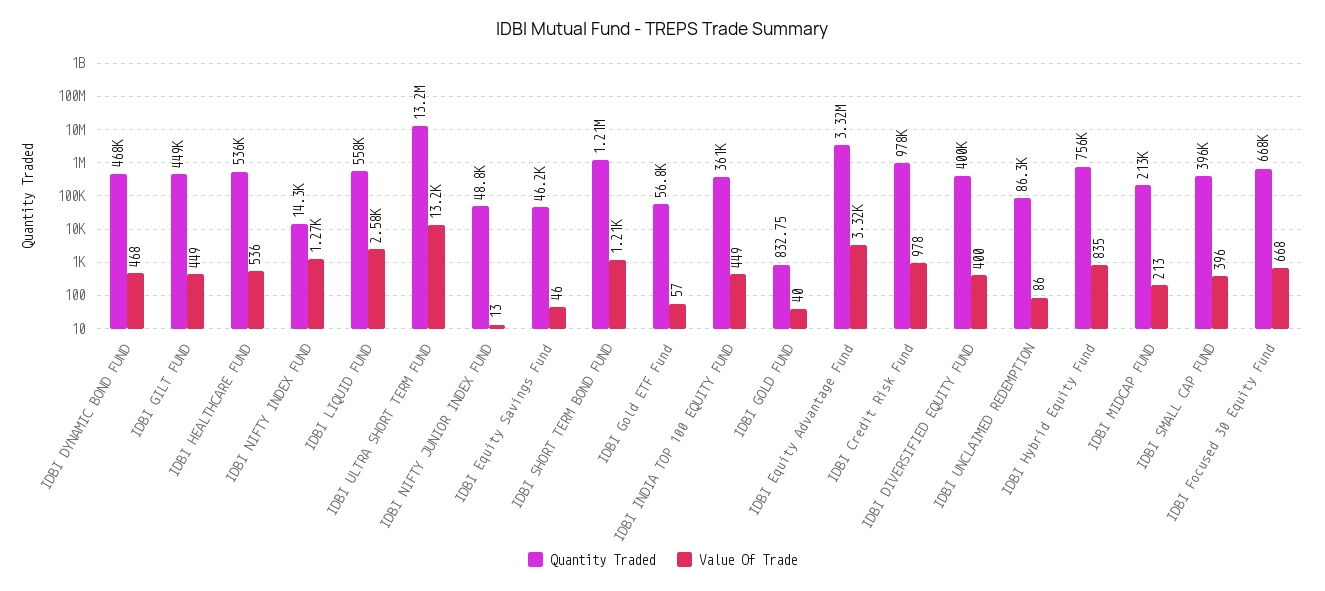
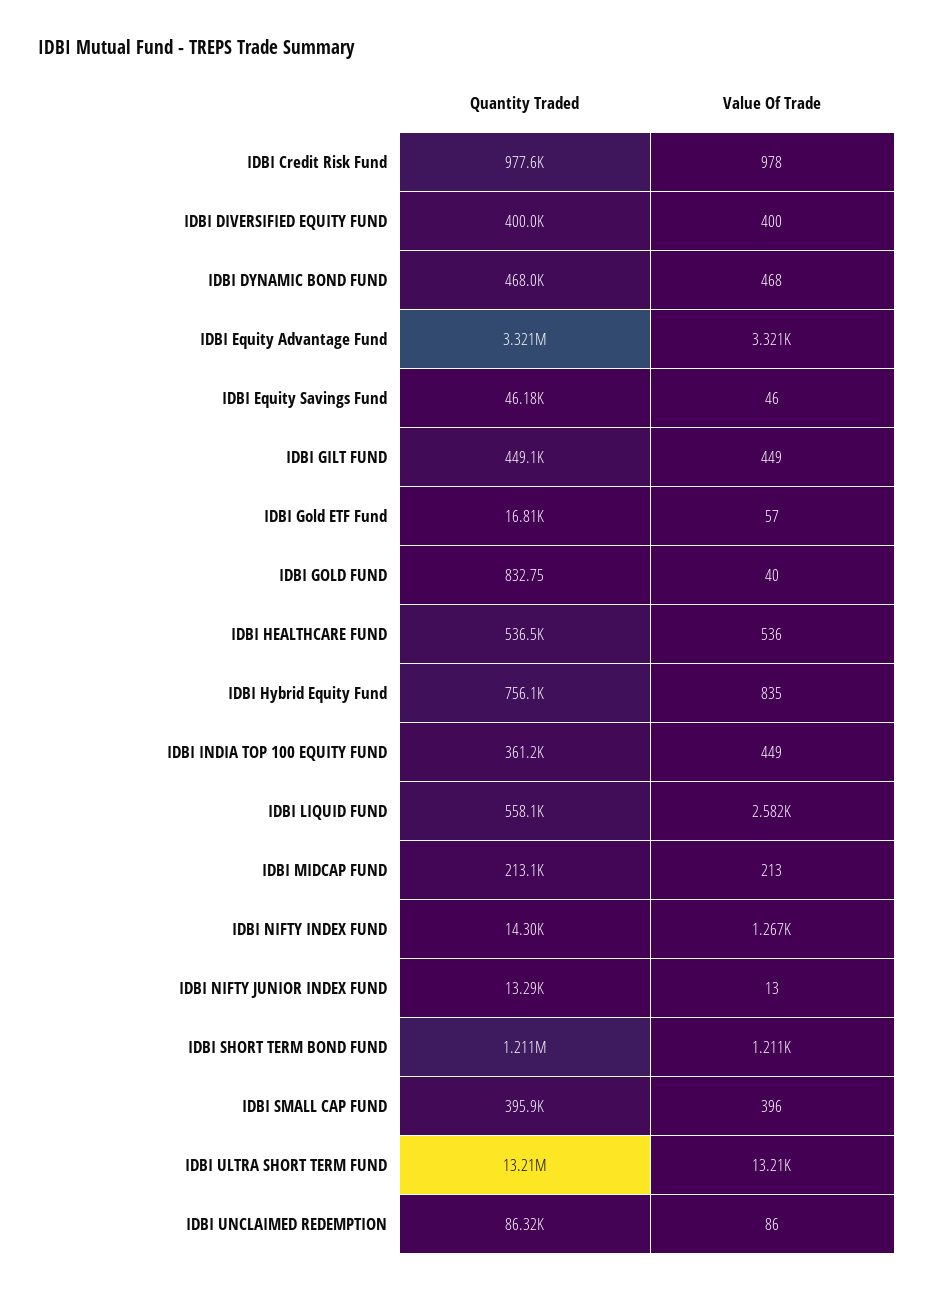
  {
    "Quantity Traded": {
      "IDBI DYNAMIC BOND FUND": 468000,
      "IDBI GILT FUND": 449100,
      "IDBI HEALTHCARE FUND": 536500,
      "IDBI NIFTY INDEX FUND": 14300,
      "IDBI LIQUID FUND": 558100,
      "IDBI ULTRA SHORT TERM FUND": 13210000,
-     "IDBI NIFTY JUNIOR INDEX FUND": 48800,
+     "IDBI NIFTY JUNIOR INDEX FUND": 13290,
      "IDBI Equity Savings Fund": 46180,
      "IDBI SHORT TERM BOND FUND": 1211000,
-     "IDBI Gold ETF Fund": 56800,
+     "IDBI Gold ETF Fund": 16810,
      "IDBI INDIA TOP 100 EQUITY FUND": 361200,
      "IDBI GOLD FUND": 832.75,
      "IDBI Equity Advantage Fund": 3321000,
      "IDBI Credit Risk Fund": 977600,
      "IDBI DIVERSIFIED EQUITY FUND": 400000,
      "IDBI UNCLAIMED REDEMPTION": 86320,
      "IDBI Hybrid Equity Fund": 756100,
      "IDBI MIDCAP FUND": 213100,
-     "IDBI SMALL CAP FUND": 395900,
+     "IDBI SMALL CAP FUND": 395900
-     "IDBI Focused 30 Equity Fund": 668000
    },
    "Value Of Trade": {
      "IDBI DYNAMIC BOND FUND": 468,
      "IDBI GILT FUND": 449,
      "IDBI HEALTHCARE FUND": 536,
      "IDBI NIFTY INDEX FUND": 1267,
      "IDBI LIQUID FUND": 2582,
      "IDBI ULTRA SHORT TERM FUND": 13210,
      "IDBI NIFTY JUNIOR INDEX FUND": 13,
      "IDBI Equity Savings Fund": 46,
      "IDBI SHORT TERM BOND FUND": 1211,
      "IDBI Gold ETF Fund": 57,
      "IDBI INDIA TOP 100 EQUITY FUND": 449,
      "IDBI GOLD FUND": 40,
      "IDBI Equity Advantage Fund": 3321,
      "IDBI Credit Risk Fund": 978,
      "IDBI DIVERSIFIED EQUITY FUND": 400,
      "IDBI UNCLAIMED REDEMPTION": 86,
      "IDBI Hybrid Equity Fund": 835,
      "IDBI MIDCAP FUND": 213,
-     "IDBI SMALL CAP FUND": 396,
+     "IDBI SMALL CAP FUND": 396
-     "IDBI Focused 30 Equity Fund": 668
    }
  }

